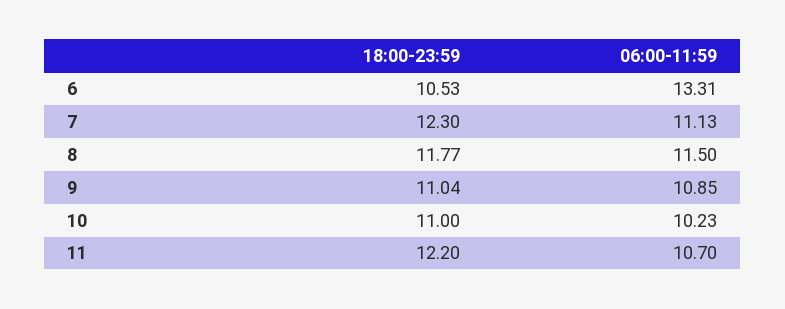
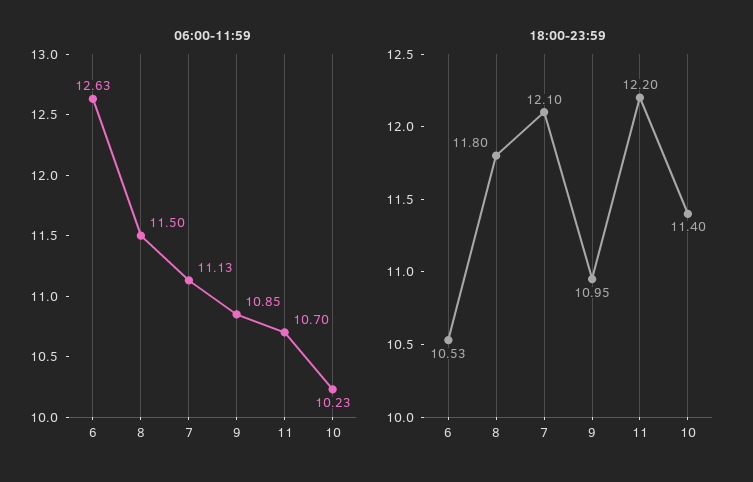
  {
    "18:00-23:59": {
      "6": 10.53,
-     "7": 12.3,
+     "7": 12.1,
-     "8": 11.77,
+     "8": 11.8,
-     "9": 11.04,
+     "9": 10.95,
-     "10": 11,
+     "10": 11.4,
      "11": 12.2
    },
    "06:00-11:59": {
-     "6": 13.31,
+     "6": 12.63,
      "7": 11.13,
      "8": 11.5,
      "9": 10.85,
      "10": 10.23,
      "11": 10.7
    }
  }

